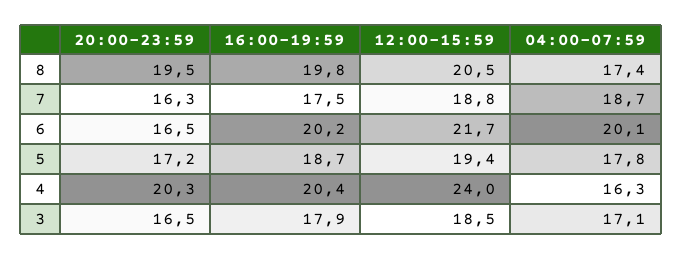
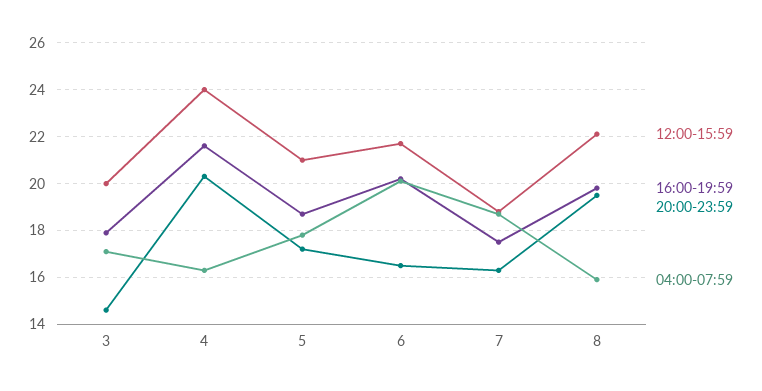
  {
    "20:00-23:59": {
      "8": 19.5,
      "7": 16.3,
      "6": 16.5,
      "5": 17.2,
      "4": 20.3,
-     "3": 16.5
+     "3": 14.5
    },
    "16:00-19:59": {
      "8": 19.8,
      "7": 17.5,
      "6": 20.2,
      "5": 18.7,
-     "4": 20.4,
+     "4": 21.5,
      "3": 17.9
    },
    "12:00-15:59": {
-     "8": 20.5,
+     "8": 22,
      "7": 18.8,
      "6": 21.7,
-     "5": 19.4,
+     "5": 21,
      "4": 24,
-     "3": 18.5
+     "3": 20
    },
    "04:00-07:59": {
-     "8": 17.4,
+     "8": 16,
      "7": 18.7,
      "6": 20.1,
      "5": 17.8,
      "4": 16.3,
      "3": 17.1
    }
  }

